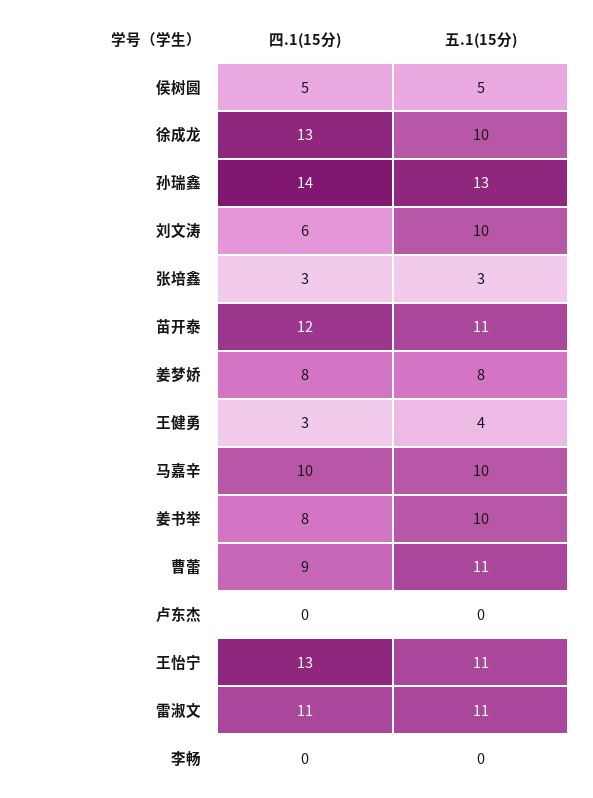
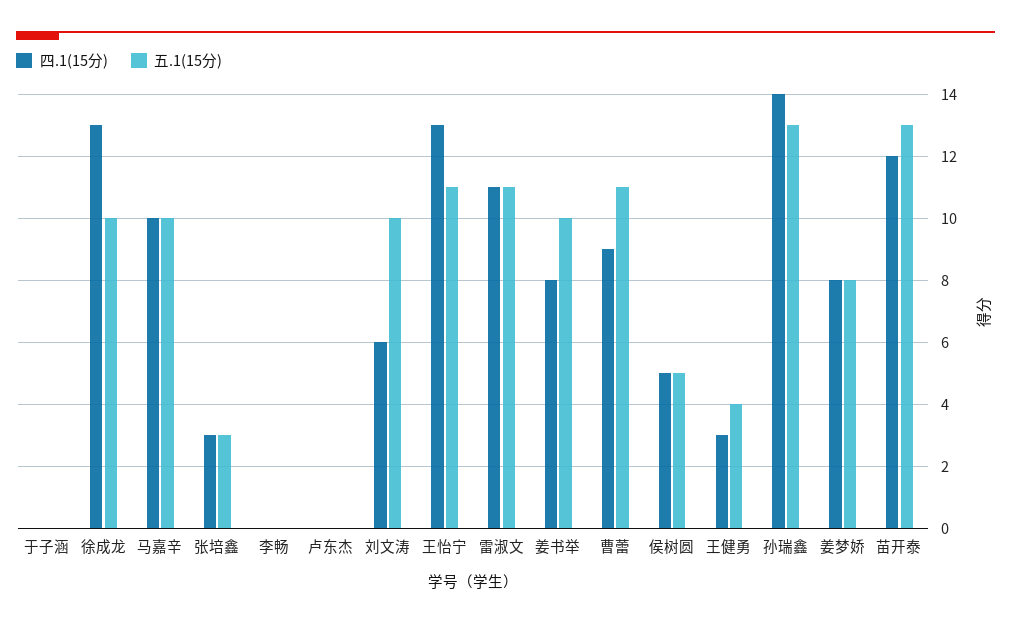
  {
    "四.1(15分)": {
      "侯树圆": 5,
      "徐成龙": 13,
      "孙瑞鑫": 14,
      "刘文涛": 6,
      "张培鑫": 3,
      "苗开泰": 12,
      "姜梦娇": 8,
      "王健勇": 3,
      "马嘉辛": 10,
      "姜书举": 8,
      "曹蕾": 9,
      "卢东杰": 0,
      "王怡宁": 13,
      "雷淑文": 11,
-     "李畅": 0
+     "李畅": 0,
+     "于子涵": 0
    },
    "五.1(15分)": {
      "侯树圆": 5,
      "徐成龙": 10,
      "孙瑞鑫": 13,
      "刘文涛": 10,
      "张培鑫": 3,
-     "苗开泰": 11,
+     "苗开泰": 13,
      "姜梦娇": 8,
      "王健勇": 4,
      "马嘉辛": 10,
      "姜书举": 10,
      "曹蕾": 11,
      "卢东杰": 0,
      "王怡宁": 11,
      "雷淑文": 11,
-     "李畅": 0
+     "李畅": 0,
+     "于子涵": 0
    }
  }

